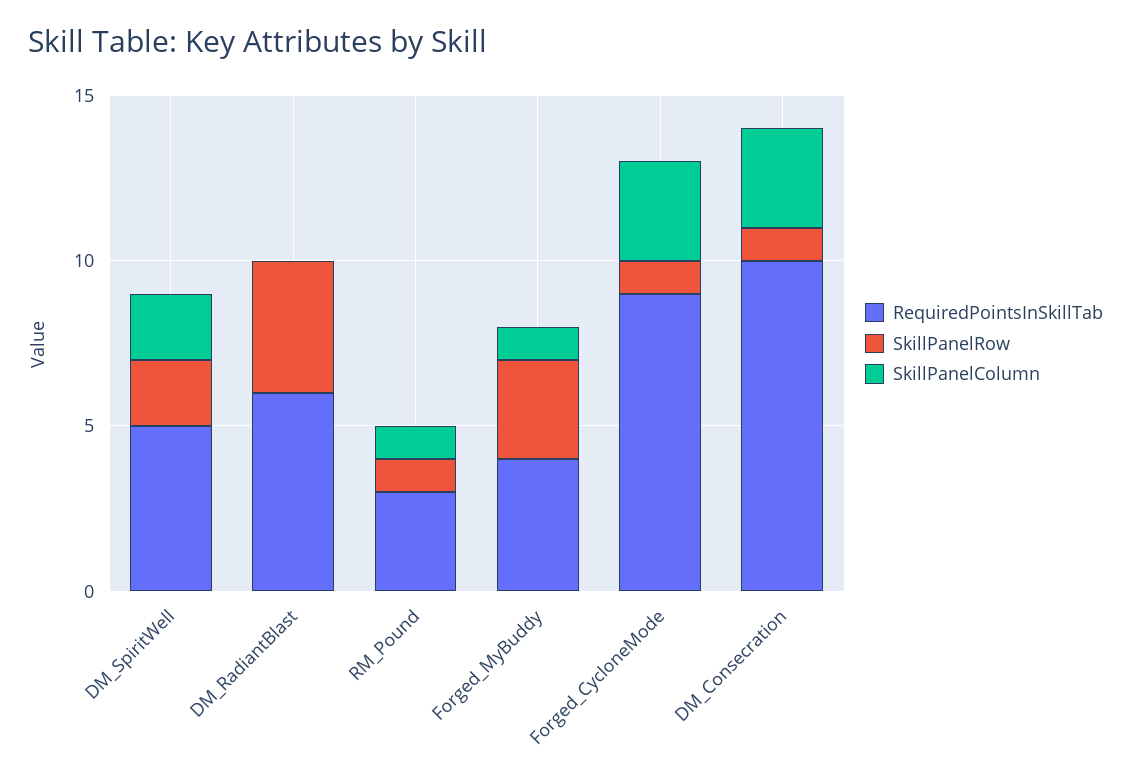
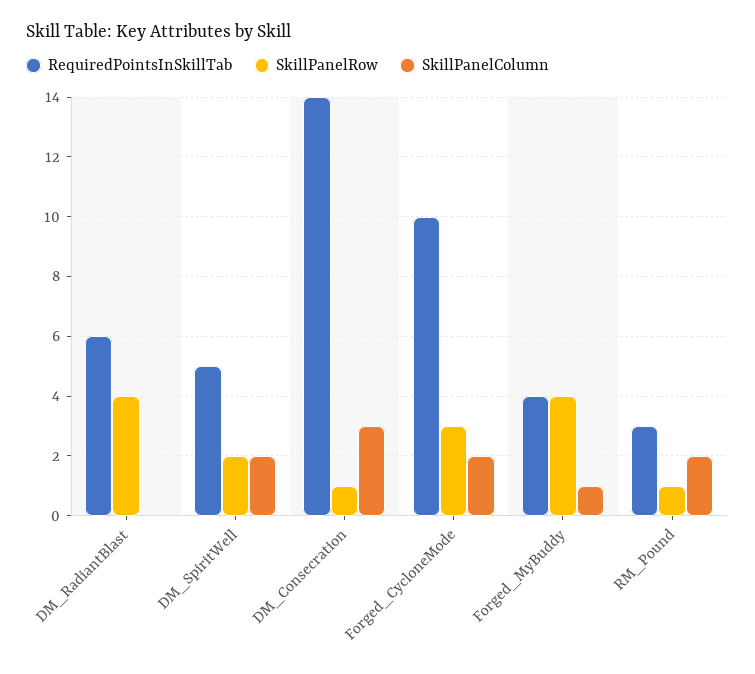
  {
    "RequiredPointsInSkillTab": {
      "DM_SpiritWell": 5,
      "DM_RadiantBlast": 6,
      "RM_Pound": 3,
      "Forged_MyBuddy": 4,
-     "Forged_CycloneMode": 9,
+     "Forged_CycloneMode": 10,
-     "DM_Consecration": 10
+     "DM_Consecration": 14
    },
    "SkillPanelRow": {
      "DM_SpiritWell": 2,
      "DM_RadiantBlast": 4,
      "RM_Pound": 1,
-     "Forged_MyBuddy": 3,
+     "Forged_MyBuddy": 4,
-     "Forged_CycloneMode": 1,
+     "Forged_CycloneMode": 3,
      "DM_Consecration": 1
    },
    "SkillPanelColumn": {
      "DM_SpiritWell": 2,
      "DM_RadiantBlast": 0,
-     "RM_Pound": 1,
+     "RM_Pound": 2,
      "Forged_MyBuddy": 1,
-     "Forged_CycloneMode": 3,
+     "Forged_CycloneMode": 2,
      "DM_Consecration": 3
    }
  }

